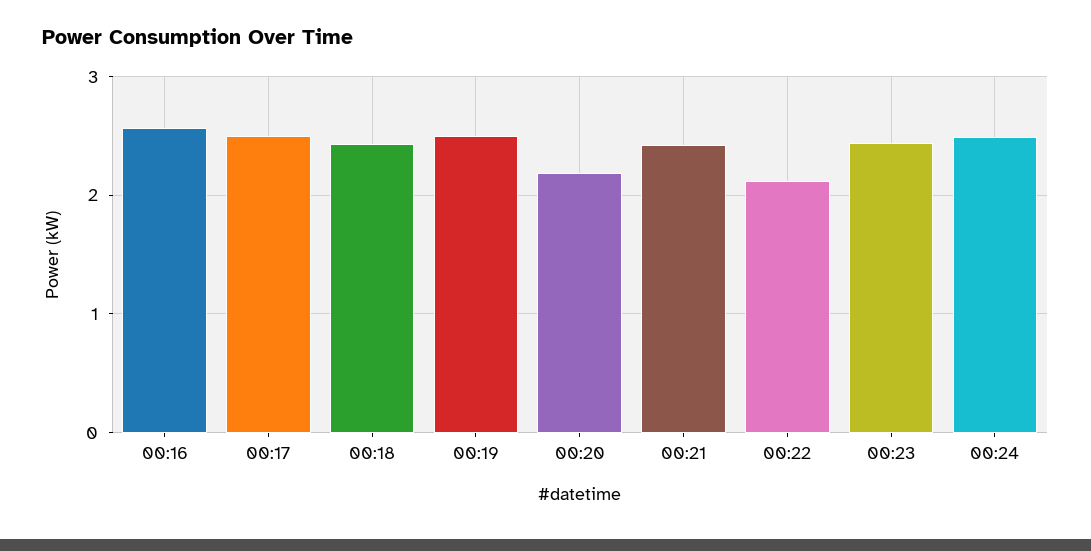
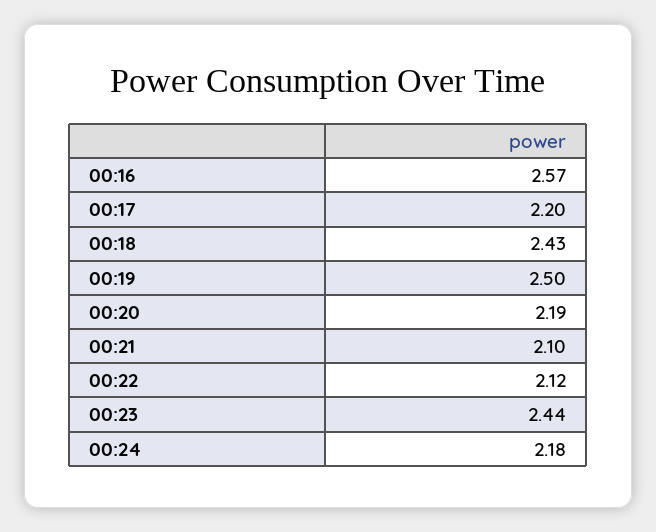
  {
    "00:16": 2.57,
-   "00:17": 2.5,
+   "00:17": 2.2,
    "00:18": 2.43,
    "00:19": 2.5,
    "00:20": 2.19,
-   "00:21": 2.4,
+   "00:21": 2.1,
    "00:22": 2.12,
    "00:23": 2.44,
-   "00:24": 2.5
+   "00:24": 2.18
  }

